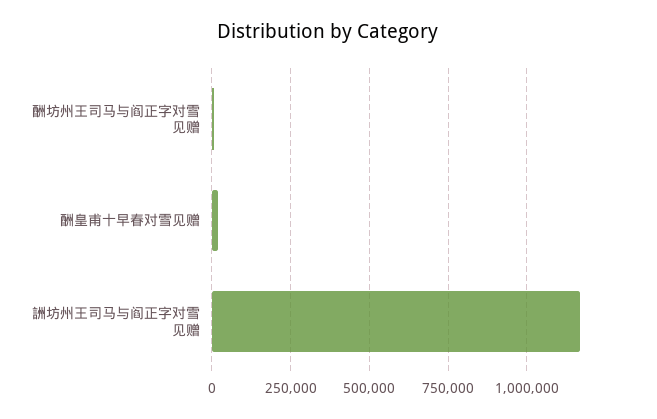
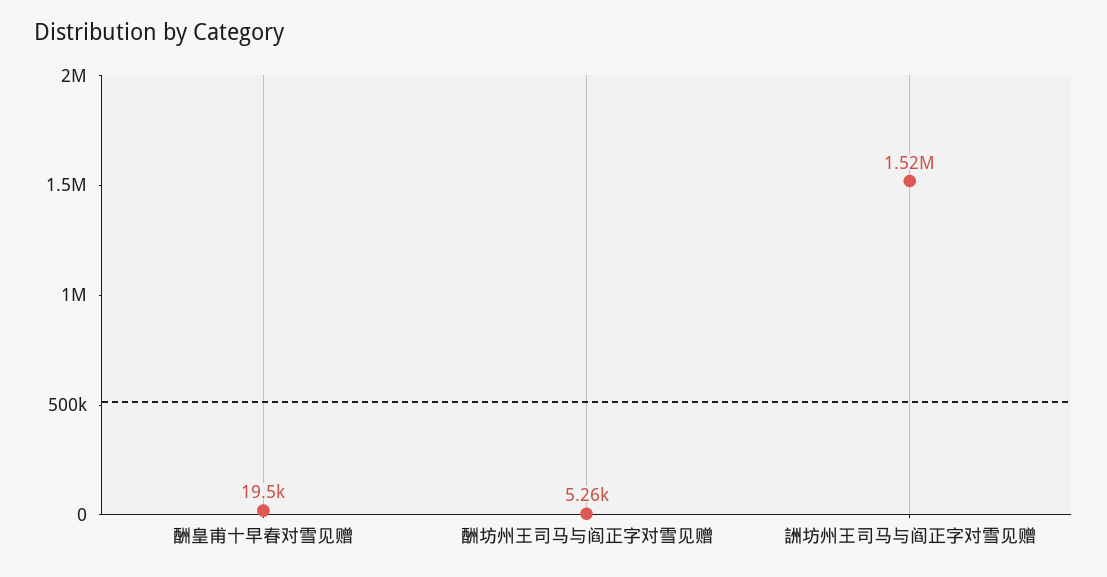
  {
    "酬坊州王司马与阎正字对雪见赠": 5260,
    "酬皇甫十早春对雪见赠": 19500,
-   "詶坊州王司马与阎正字对雪见赠": 1175000
+   "詶坊州王司马与阎正字对雪见赠": 1520000
  }

